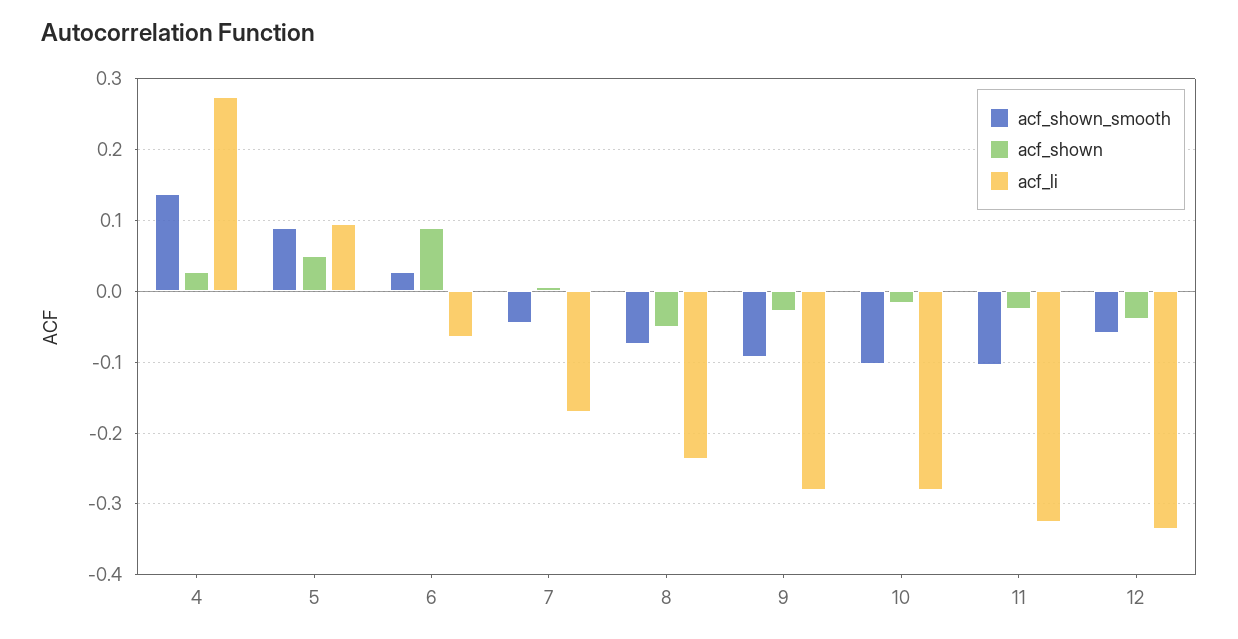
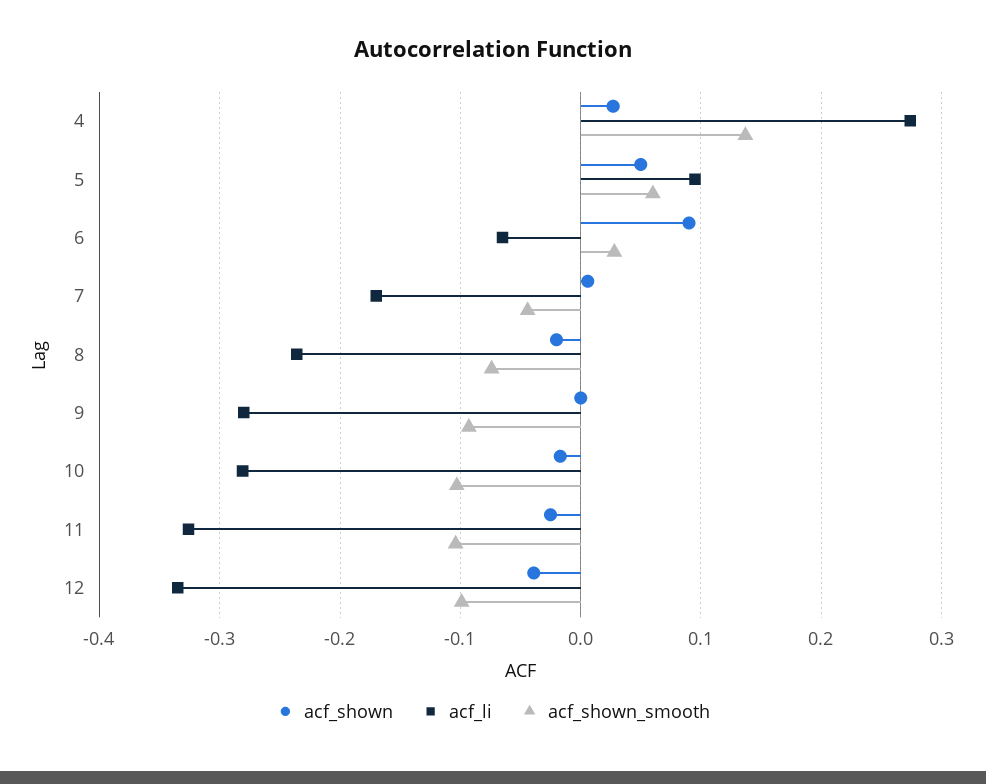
  {
    "acf_shown_smooth": {
      "4": 0.14,
-     "5": 0.09,
+     "5": 0.06,
      "6": 0.03,
      "7": -0.04,
      "8": -0.07,
      "9": -0.09,
      "10": -0.1,
      "11": -0.1,
-     "12": -0.06
+     "12": -0.1
    },
    "acf_shown": {
      "4": 0.03,
      "5": 0.05,
      "6": 0.09,
      "7": 0.01,
-     "8": -0.05,
+     "8": -0.02,
-     "9": -0.03,
+     "9": 0,
      "10": -0.02,
      "11": -0.03,
      "12": -0.04
    },
    "acf_li": {
      "4": 0.27,
      "5": 0.1,
      "6": -0.07,
      "7": -0.17,
      "8": -0.24,
      "9": -0.28,
      "10": -0.28,
      "11": -0.33,
      "12": -0.34
    }
  }

